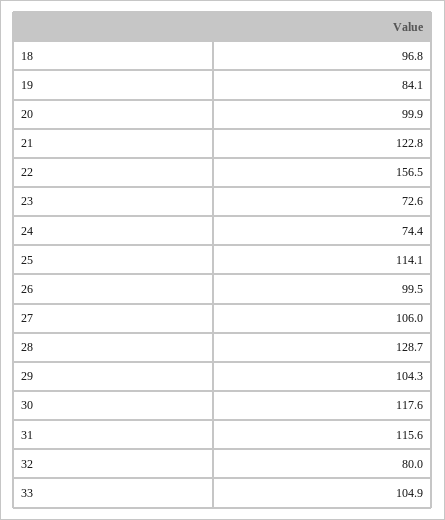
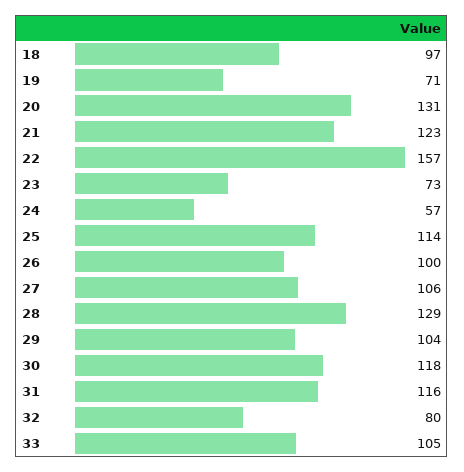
  {
    "18": 96.8,
-   "19": 84.1,
+   "19": 71,
-   "20": 99.9,
+   "20": 131,
    "21": 122.8,
    "22": 156.5,
    "23": 72.6,
-   "24": 74.4,
+   "24": 57,
    "25": 114.1,
    "26": 99.5,
    "27": 106,
    "28": 128.7,
    "29": 104.3,
    "30": 117.6,
    "31": 115.6,
    "32": 80,
    "33": 104.9
  }

